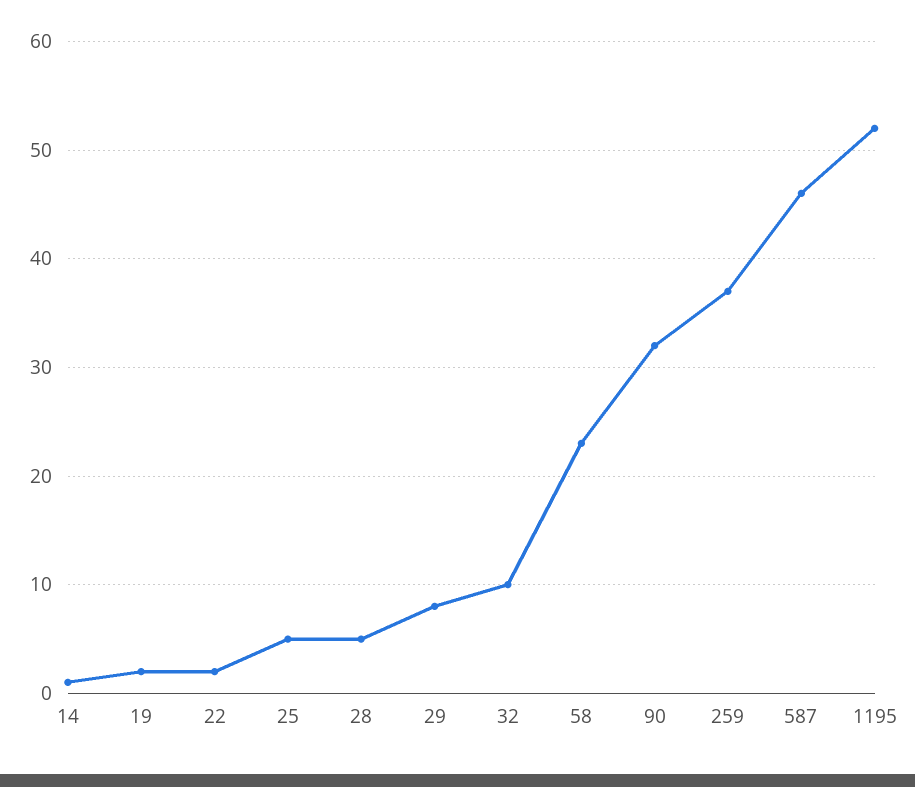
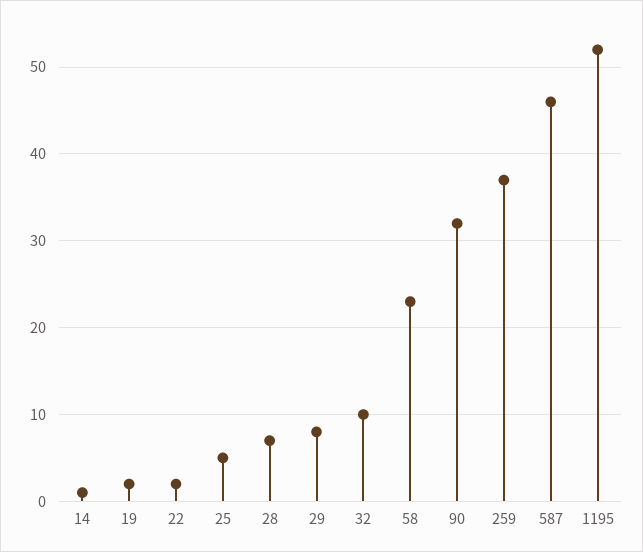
  {
    "14": 1,
    "19": 2,
    "22": 2,
    "25": 5,
-   "28": 5,
+   "28": 7,
    "29": 8,
    "32": 10,
    "58": 23,
    "90": 32,
    "259": 37,
    "587": 46,
    "1195": 52
  }

